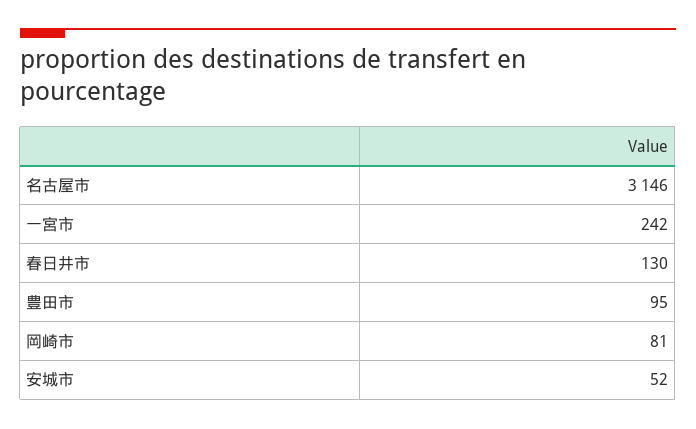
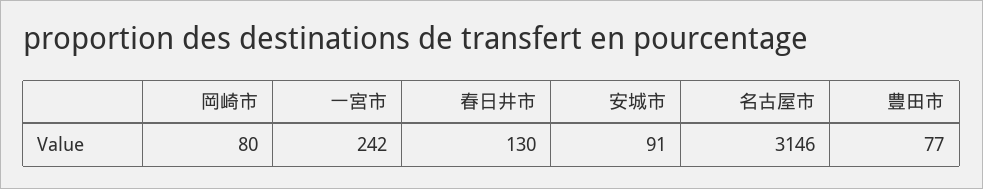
  {
    "名古屋市": 3146,
    "一宮市": 242,
    "春日井市": 130,
-   "豊田市": 95,
+   "豊田市": 77,
-   "岡崎市": 81,
+   "岡崎市": 80,
-   "安城市": 52
+   "安城市": 91
  }

